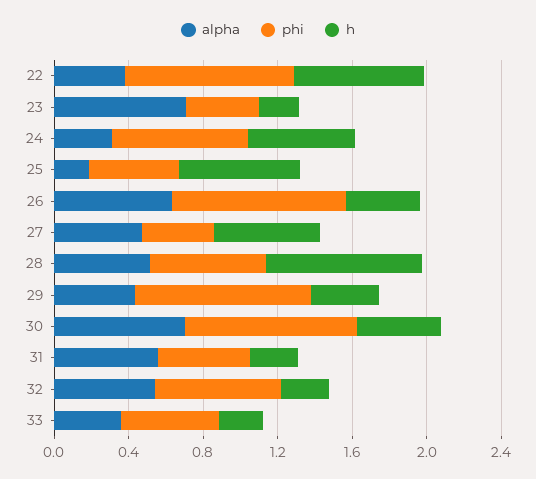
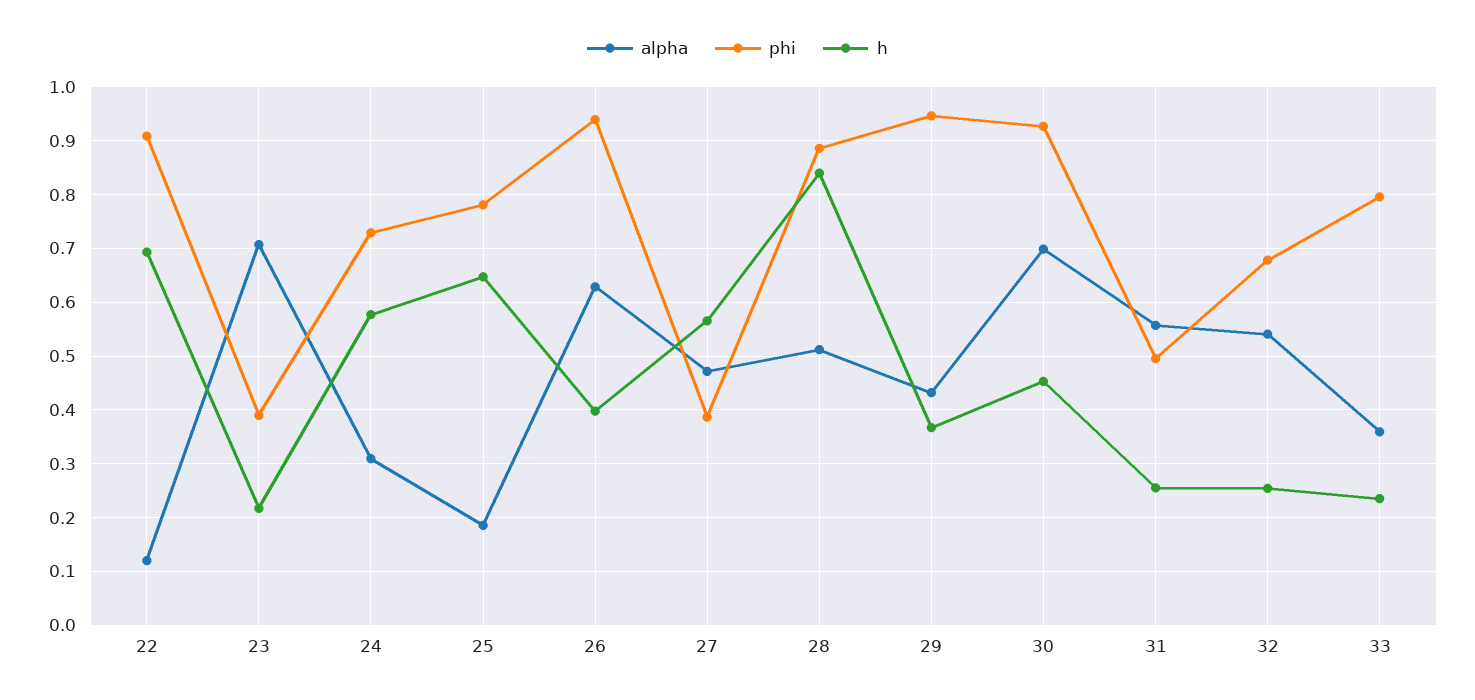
  {
    "alpha": {
-     "22": 0.4,
+     "22": 0.12,
      "23": 0.7,
      "24": 0.3,
      "25": 0.18,
      "26": 0.62,
      "27": 0.48,
      "28": 0.52,
      "29": 0.44,
      "30": 0.7,
      "31": 0.56,
      "32": 0.54,
      "33": 0.36
    },
    "phi": {
      "22": 0.9,
      "23": 0.38,
      "24": 0.72,
-     "25": 0.5,
+     "25": 0.78,
      "26": 0.94,
      "27": 0.38,
-     "28": 0.6,
+     "28": 0.88,
      "29": 0.94,
      "30": 0.92,
      "31": 0.5,
      "32": 0.68,
-     "33": 0.5
+     "33": 0.8
    },
    "h": {
      "22": 0.7,
      "23": 0.22,
      "24": 0.58,
      "25": 0.64,
      "26": 0.4,
      "27": 0.56,
      "28": 0.84,
      "29": 0.36,
      "30": 0.46,
      "31": 0.26,
      "32": 0.26,
      "33": 0.24
    }
  }

